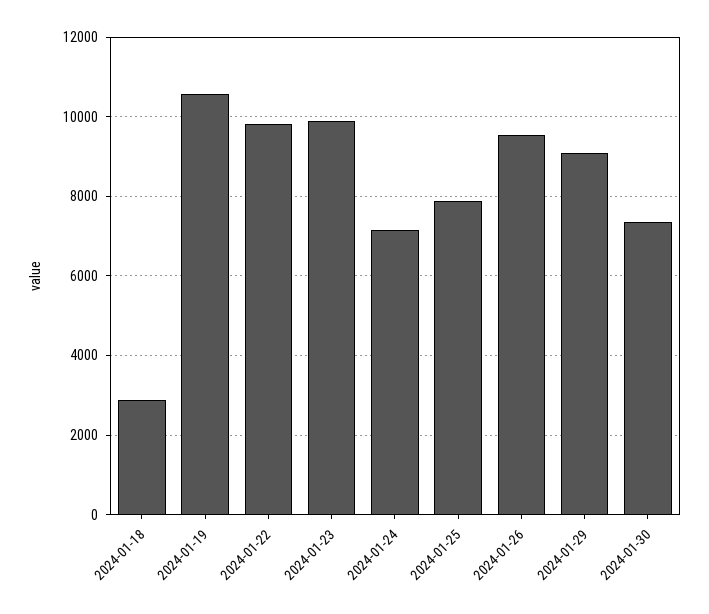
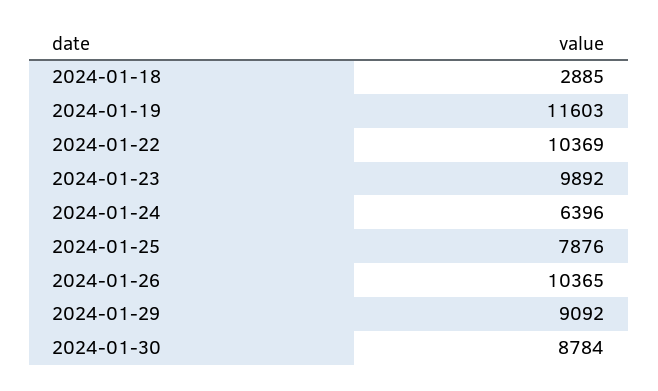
  {
    "2024-01-18": 2885,
-   "2024-01-19": 10600,
+   "2024-01-19": 11603,
-   "2024-01-22": 9800,
+   "2024-01-22": 10369,
    "2024-01-23": 9892,
-   "2024-01-24": 7200,
+   "2024-01-24": 6396,
    "2024-01-25": 7876,
-   "2024-01-26": 9600,
+   "2024-01-26": 10365,
    "2024-01-29": 9092,
-   "2024-01-30": 7400
+   "2024-01-30": 8784
  }

